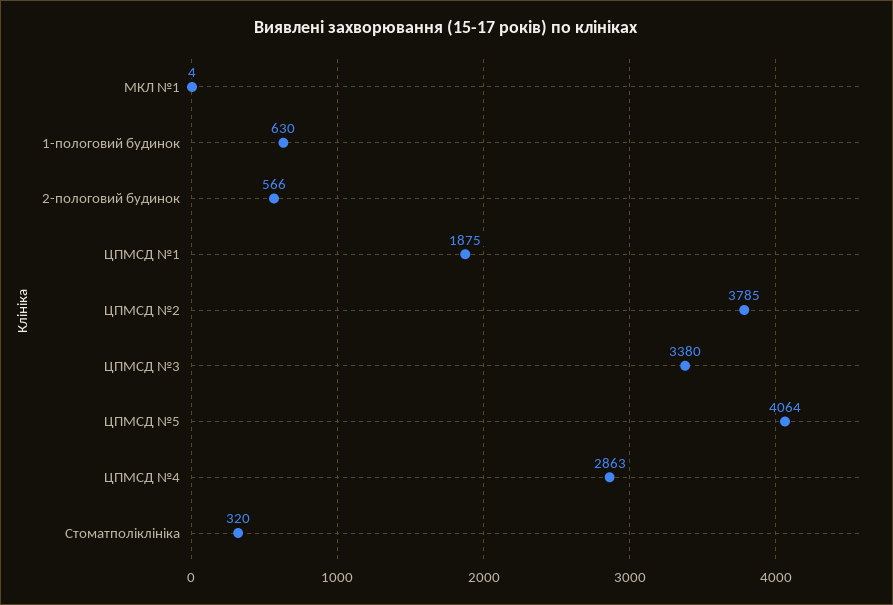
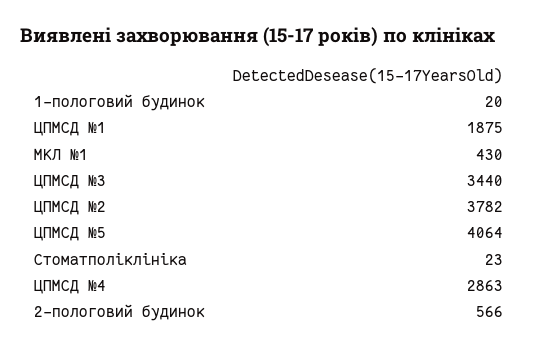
  {
-   "МКЛ №1": 4,
+   "МКЛ №1": 430,
-   "1-пологовий будинок": 630,
+   "1-пологовий будинок": 20,
    "2-пологовий будинок": 566,
    "ЦПМСД №1": 1875,
-   "ЦПМСД №2": 3785,
+   "ЦПМСД №2": 3782,
-   "ЦПМСД №3": 3380,
+   "ЦПМСД №3": 3440,
    "ЦПМСД №5": 4064,
    "ЦПМСД №4": 2863,
-   "Стоматполіклініка": 320
+   "Стоматполіклініка": 23
  }

